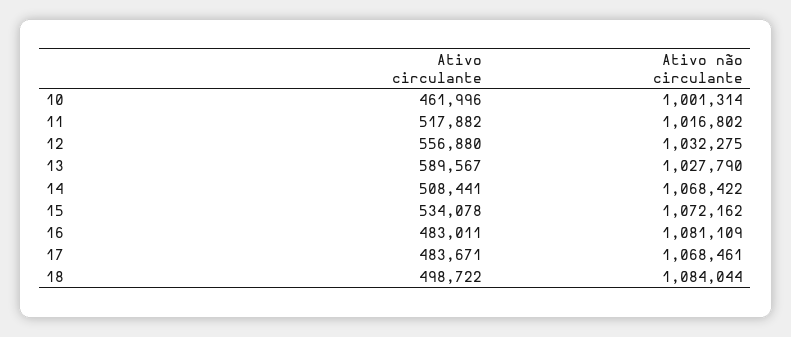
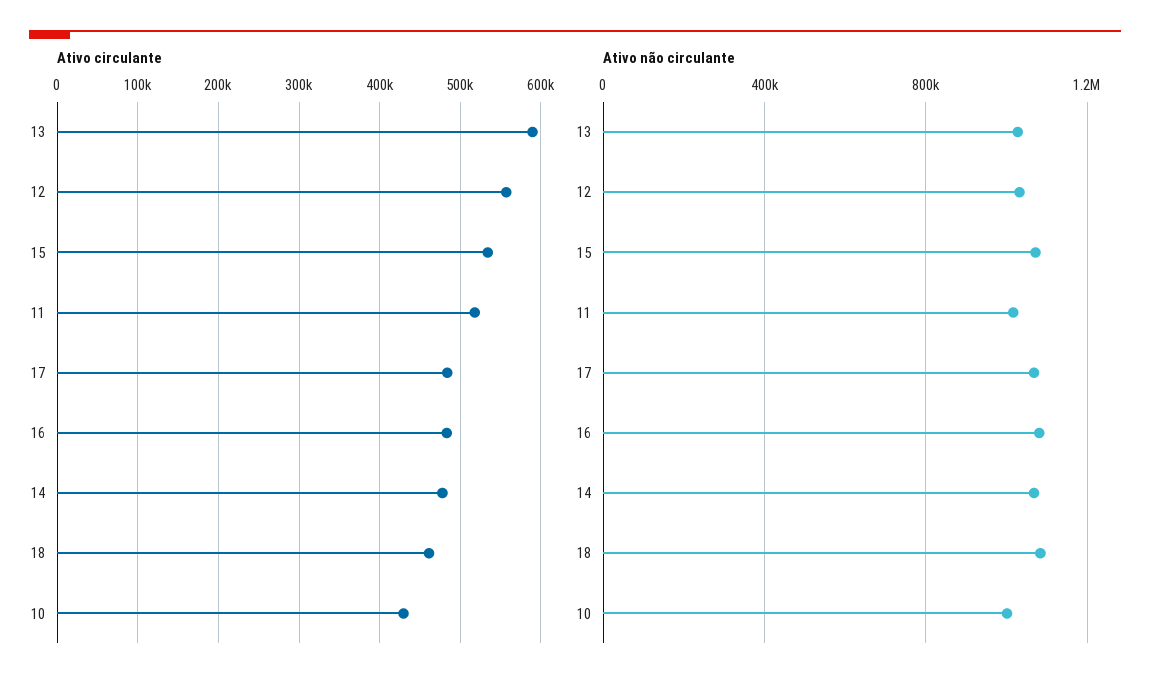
  {
    "Ativo circulante": {
-     "10": 461996,
+     "10": 430000,
      "11": 517882,
      "12": 556880,
      "13": 589567,
-     "14": 508441,
+     "14": 480000,
      "15": 534078,
      "16": 483011,
      "17": 483671,
-     "18": 498722
+     "18": 460000
    },
    "Ativo não circulante": {
      "10": 1001314,
      "11": 1016802,
      "12": 1032275,
      "13": 1027790,
      "14": 1068422,
      "15": 1072162,
      "16": 1081109,
      "17": 1068461,
      "18": 1084044
    }
  }

